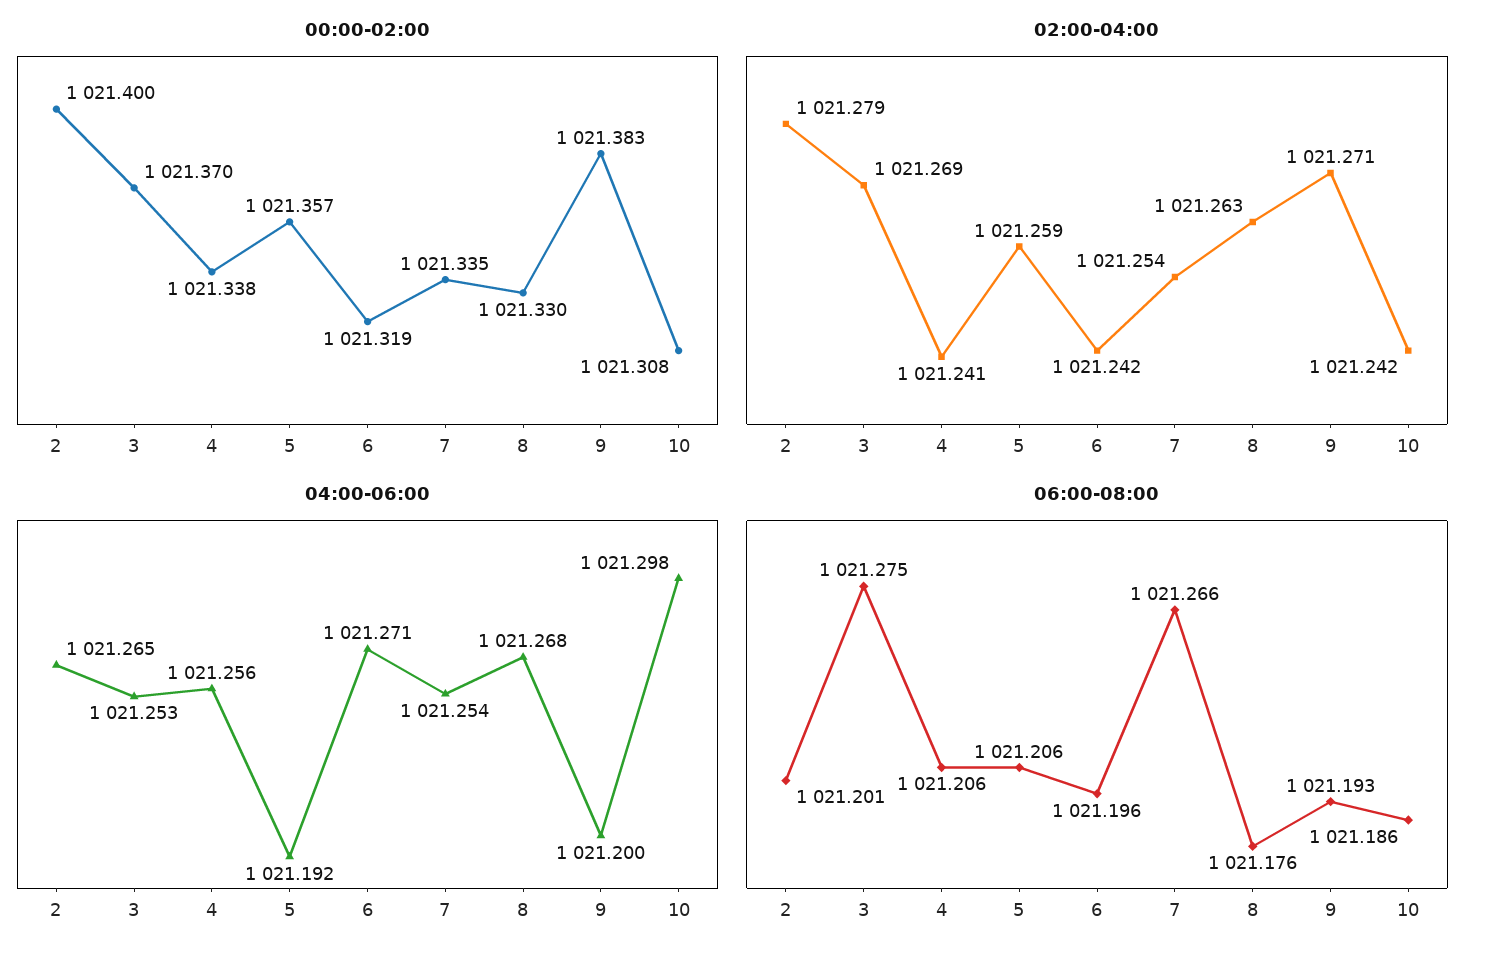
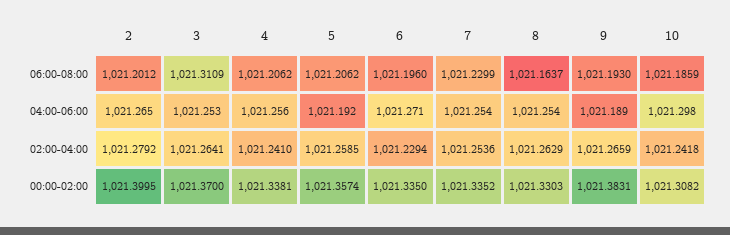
  {
    "00:00-02:00": {
      "2": 1021.3995,
      "3": 1021.37,
      "4": 1021.3381,
      "5": 1021.3574,
-     "6": 1021.319,
+     "6": 1021.335,
      "7": 1021.3352,
      "8": 1021.3303,
      "9": 1021.3831,
      "10": 1021.3082
    },
    "02:00-04:00": {
      "2": 1021.2792,
-     "3": 1021.269,
+     "3": 1021.2641,
      "4": 1021.241,
      "5": 1021.2585,
-     "6": 1021.242,
+     "6": 1021.2294,
      "7": 1021.2536,
      "8": 1021.2629,
-     "9": 1021.271,
+     "9": 1021.2659,
      "10": 1021.2418
    },
    "04:00-06:00": {
      "2": 1021.265,
      "3": 1021.253,
      "4": 1021.256,
      "5": 1021.192,
      "6": 1021.271,
      "7": 1021.254,
-     "8": 1021.268,
+     "8": 1021.254,
-     "9": 1021.2,
+     "9": 1021.189,
      "10": 1021.298
    },
    "06:00-08:00": {
      "2": 1021.2012,
-     "3": 1021.275,
+     "3": 1021.3109,
      "4": 1021.2062,
      "5": 1021.2062,
      "6": 1021.196,
-     "7": 1021.266,
+     "7": 1021.2299,
-     "8": 1021.176,
+     "8": 1021.1637,
      "9": 1021.193,
      "10": 1021.1859
    }
  }

